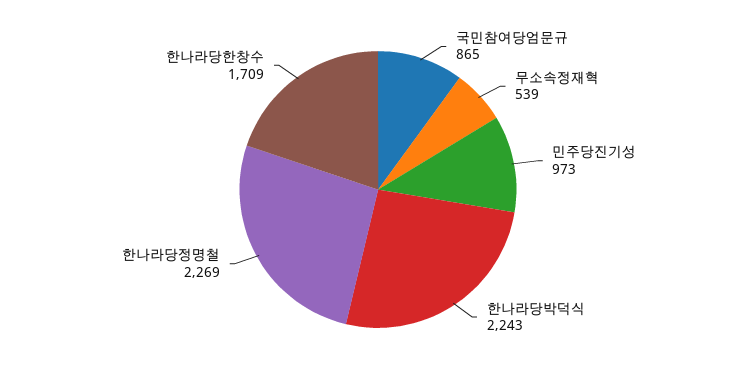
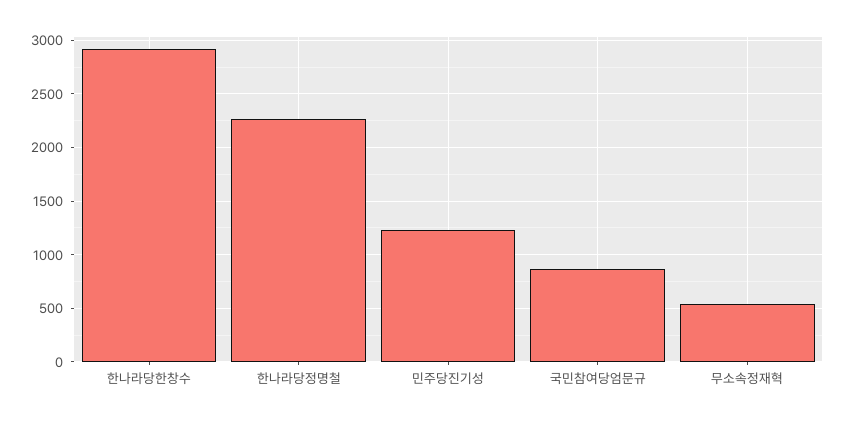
  {
    "국민참여당엄문규": 865,
    "무소속정재혁": 539,
-   "민주당진기성": 973,
+   "민주당진기성": 1200,
-   "한나라당박덕식": 2243,
    "한나라당정명철": 2269,
-   "한나라당한창수": 1709
+   "한나라당한창수": 2900
  }

